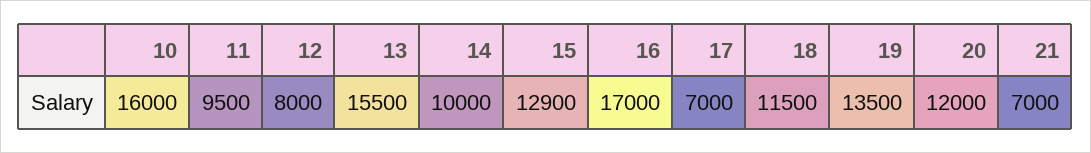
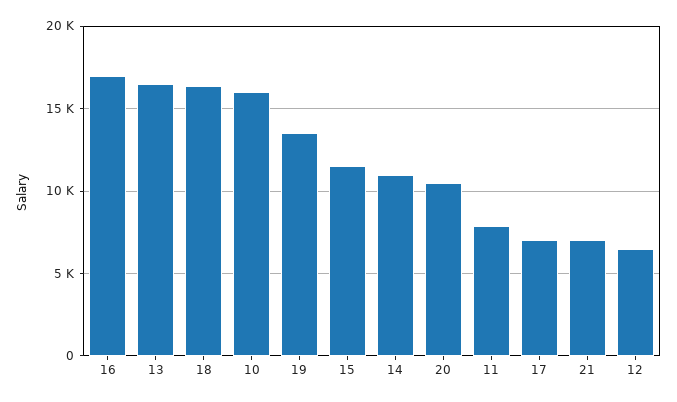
  {
    "10": 16000,
-   "11": 9500,
+   "11": 8000,
-   "12": 8000,
+   "12": 6500,
-   "13": 15500,
+   "13": 16500,
-   "14": 10000,
+   "14": 11000,
-   "15": 12900,
+   "15": 11500,
    "16": 17000,
    "17": 7000,
-   "18": 11500,
+   "18": 16500,
    "19": 13500,
-   "20": 12000,
+   "20": 10500,
    "21": 7000
  }

